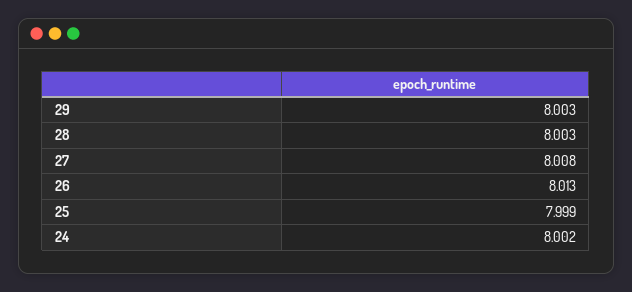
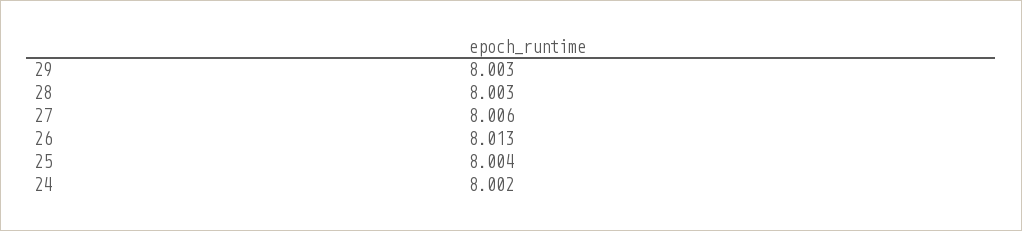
  {
    "29": 8.003,
    "28": 8.003,
-   "27": 8.008,
+   "27": 8.006,
    "26": 8.013,
-   "25": 7.999,
+   "25": 8.004,
    "24": 8.002
  }

